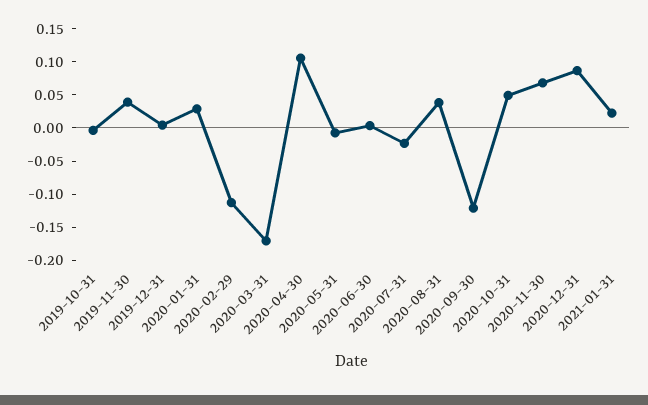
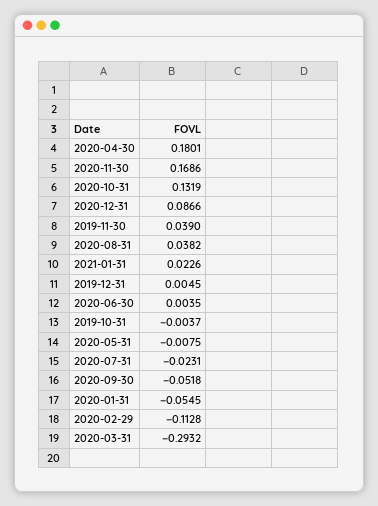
  {
    "2019-10-31": -0.0037,
    "2019-11-30": 0.039,
    "2019-12-31": 0.0045,
-   "2020-01-31": 0.025,
+   "2020-01-31": -0.0545,
    "2020-02-29": -0.1128,
-   "2020-03-31": -0.175,
+   "2020-03-31": -0.2932,
-   "2020-04-30": 0.1,
+   "2020-04-30": 0.1801,
    "2020-05-31": -0.0075,
    "2020-06-30": 0.0035,
    "2020-07-31": -0.0231,
    "2020-08-31": 0.0382,
-   "2020-09-30": -0.125,
+   "2020-09-30": -0.0518,
-   "2020-10-31": 0.05,
+   "2020-10-31": 0.1319,
-   "2020-11-30": 0.075,
+   "2020-11-30": 0.1686,
    "2020-12-31": 0.0866,
    "2021-01-31": 0.0226
  }

